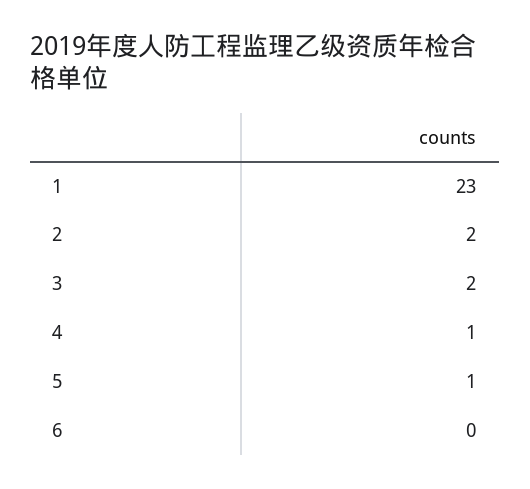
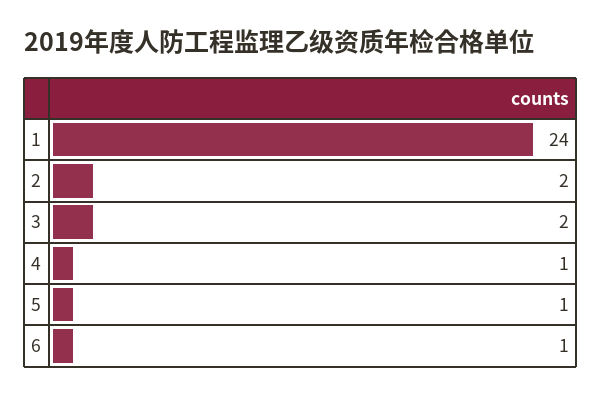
  {
-   "1": 23,
+   "1": 24,
    "2": 2,
    "3": 2,
    "4": 1,
    "5": 1,
-   "6": 0
+   "6": 1
  }

